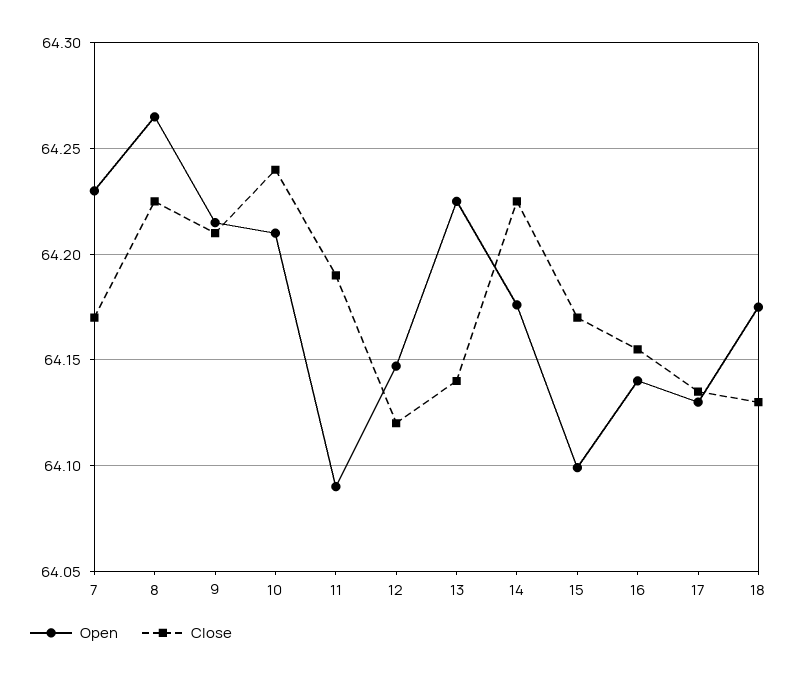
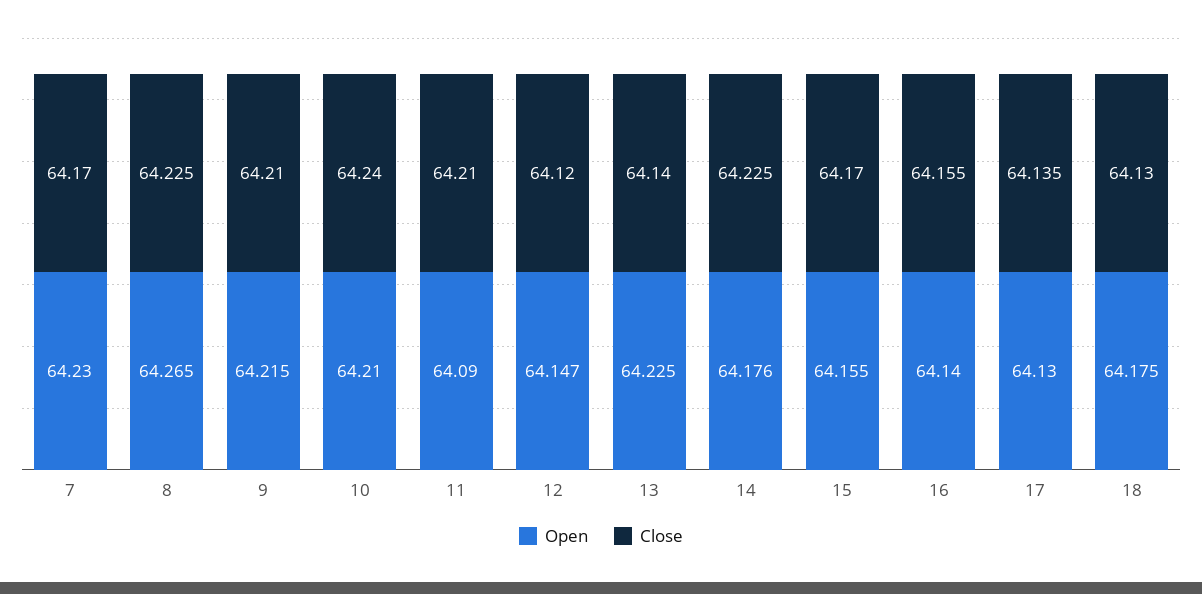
  {
    "Open": {
      "7": 64.23,
      "8": 64.265,
      "9": 64.215,
      "10": 64.21,
      "11": 64.09,
      "12": 64.147,
      "13": 64.225,
      "14": 64.176,
-     "15": 64.1,
+     "15": 64.155,
      "16": 64.14,
      "17": 64.13,
      "18": 64.175
    },
    "Close": {
      "7": 64.17,
      "8": 64.225,
      "9": 64.21,
      "10": 64.24,
-     "11": 64.19,
+     "11": 64.21,
      "12": 64.12,
      "13": 64.14,
      "14": 64.225,
      "15": 64.17,
      "16": 64.155,
      "17": 64.135,
      "18": 64.13
    }
  }

